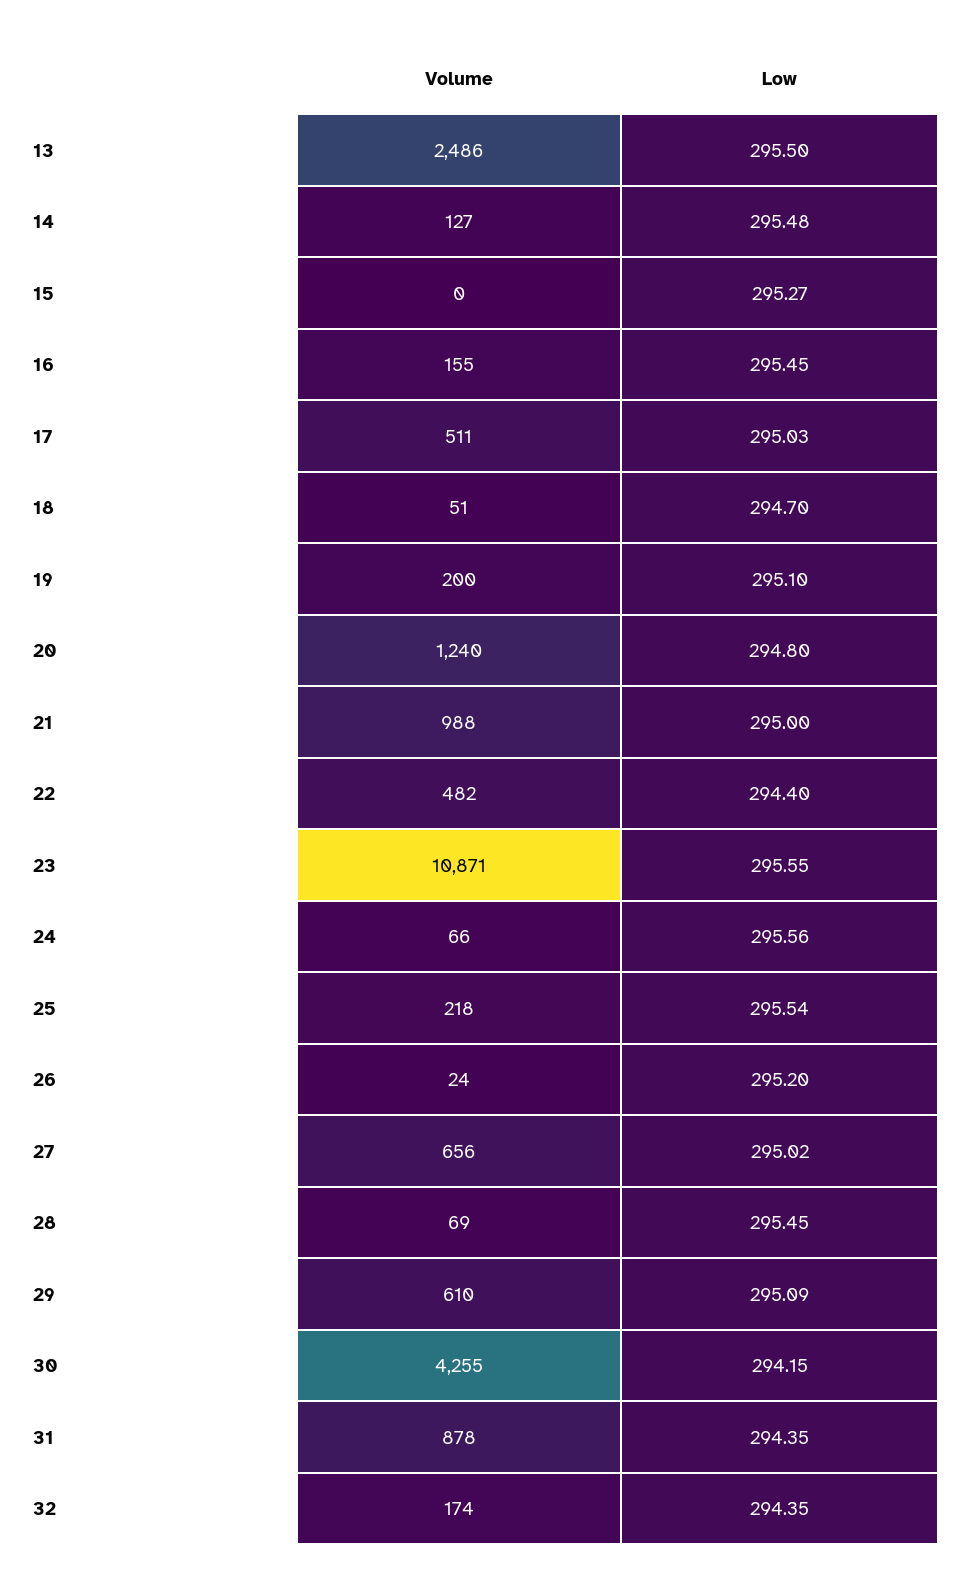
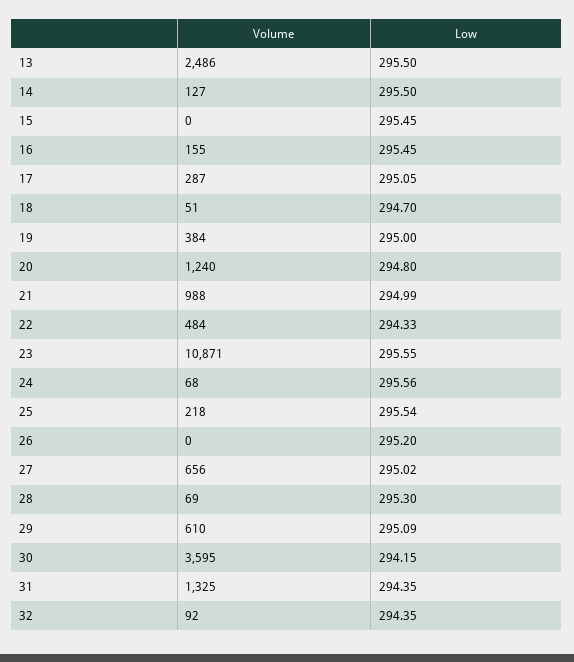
  {
    "Volume": {
      "13": 2486,
      "14": 127,
      "15": 0,
      "16": 155,
-     "17": 511,
+     "17": 287,
      "18": 51,
-     "19": 200,
+     "19": 384,
      "20": 1240,
      "21": 988,
-     "22": 482,
+     "22": 484,
      "23": 10871,
-     "24": 66,
+     "24": 68,
      "25": 218,
-     "26": 24,
+     "26": 0,
      "27": 656,
      "28": 69,
      "29": 610,
-     "30": 4255,
+     "30": 3595,
-     "31": 878,
+     "31": 1325,
-     "32": 174
+     "32": 92
    },
    "Low": {
      "13": 295.5,
-     "14": 295.48,
+     "14": 295.5,
-     "15": 295.27,
+     "15": 295.45,
      "16": 295.45,
-     "17": 295.03,
+     "17": 295.05,
      "18": 294.7,
-     "19": 295.1,
+     "19": 295,
      "20": 294.8,
-     "21": 295,
+     "21": 294.99,
-     "22": 294.4,
+     "22": 294.33,
      "23": 295.55,
      "24": 295.56,
      "25": 295.54,
      "26": 295.2,
      "27": 295.02,
-     "28": 295.45,
+     "28": 295.3,
      "29": 295.09,
      "30": 294.15,
      "31": 294.35,
      "32": 294.35
    }
  }

